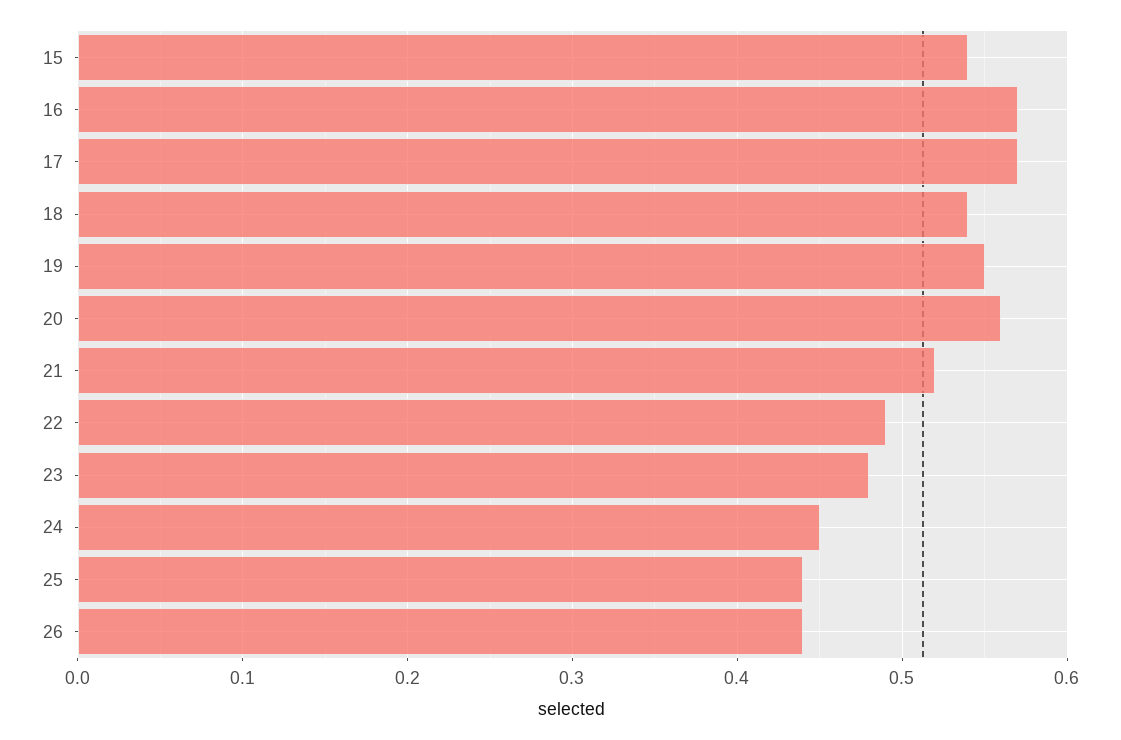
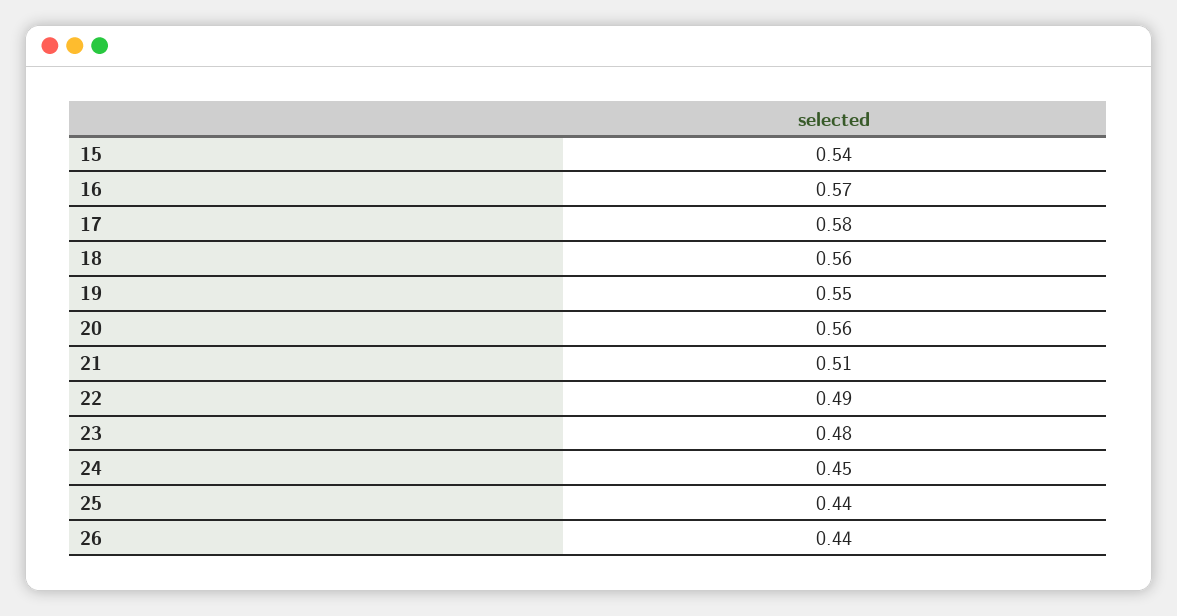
  {
    "15": 0.54,
    "16": 0.57,
-   "17": 0.57,
+   "17": 0.58,
-   "18": 0.54,
+   "18": 0.56,
    "19": 0.55,
    "20": 0.56,
-   "21": 0.52,
+   "21": 0.51,
    "22": 0.49,
    "23": 0.48,
    "24": 0.45,
    "25": 0.44,
    "26": 0.44
  }

